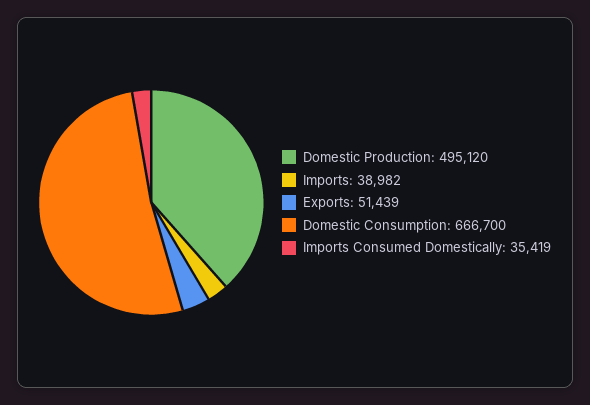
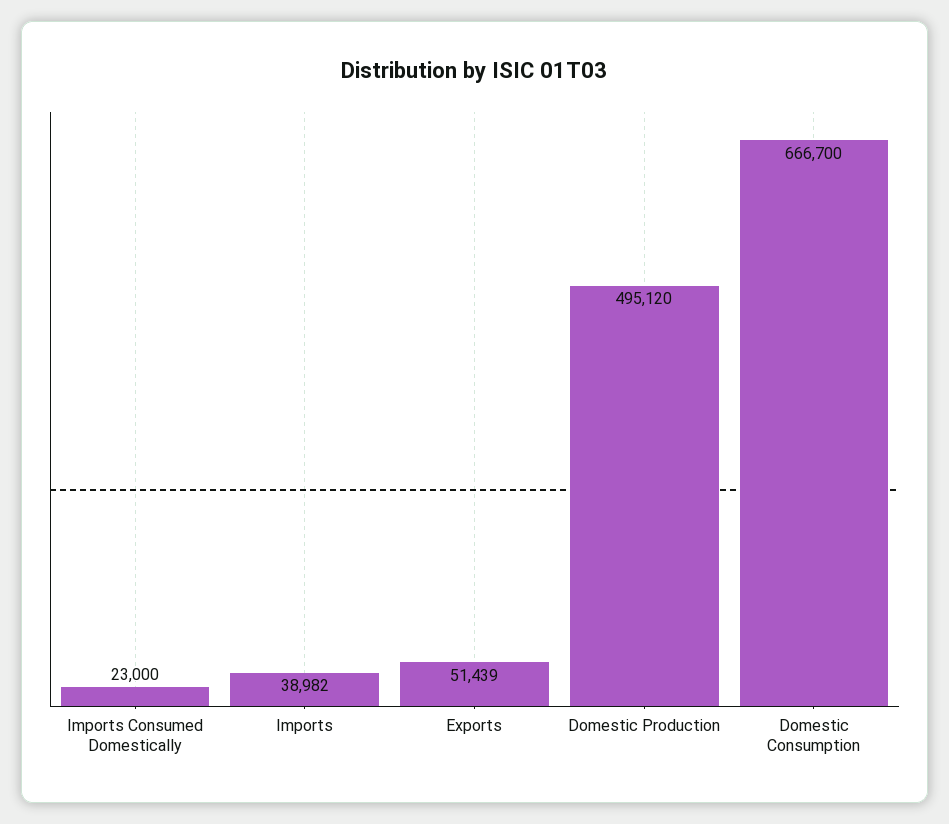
  {
    "Domestic Production": 495120,
    "Imports": 38982,
    "Exports": 51439,
    "Domestic Consumption": 666700,
-   "Imports Consumed Domestically": 35419
+   "Imports Consumed Domestically": 23000
  }

